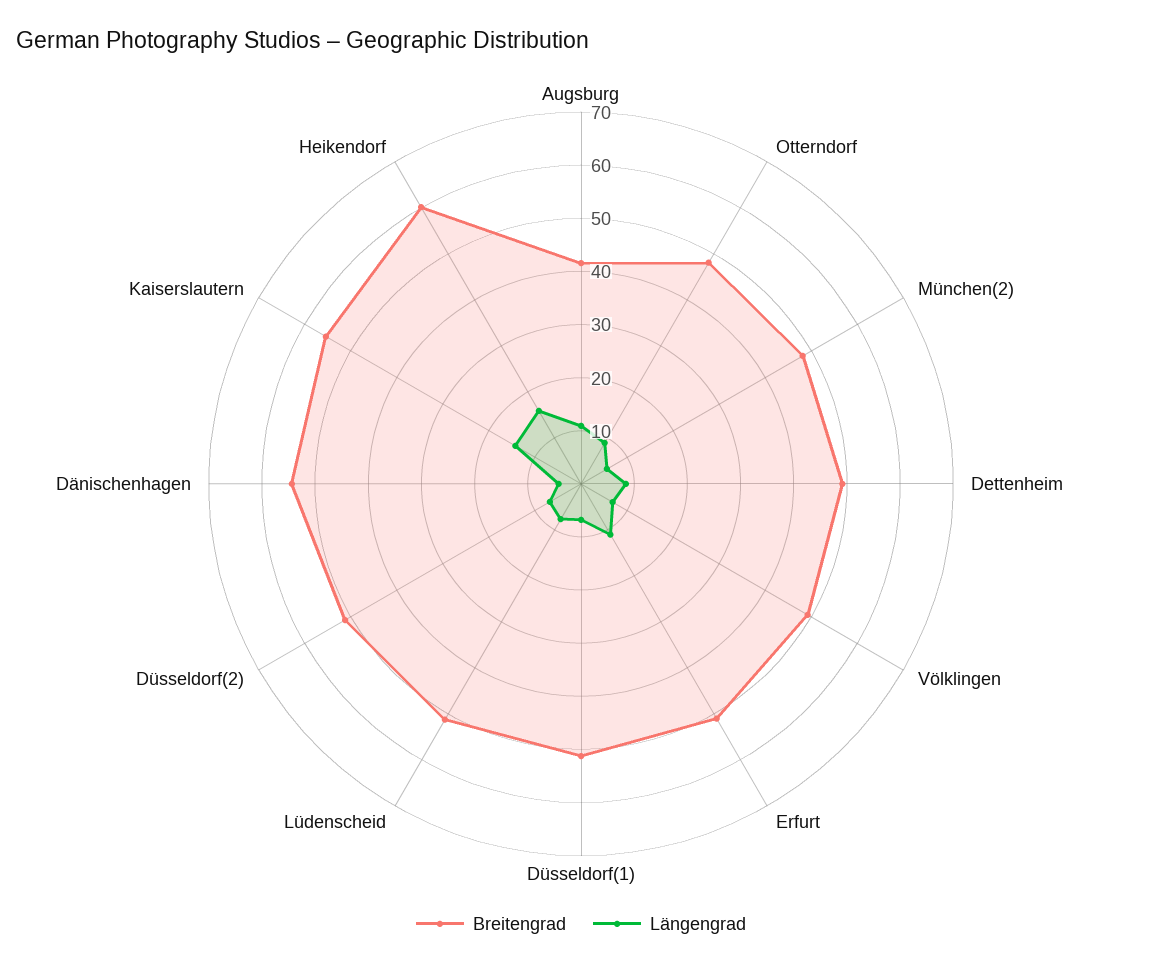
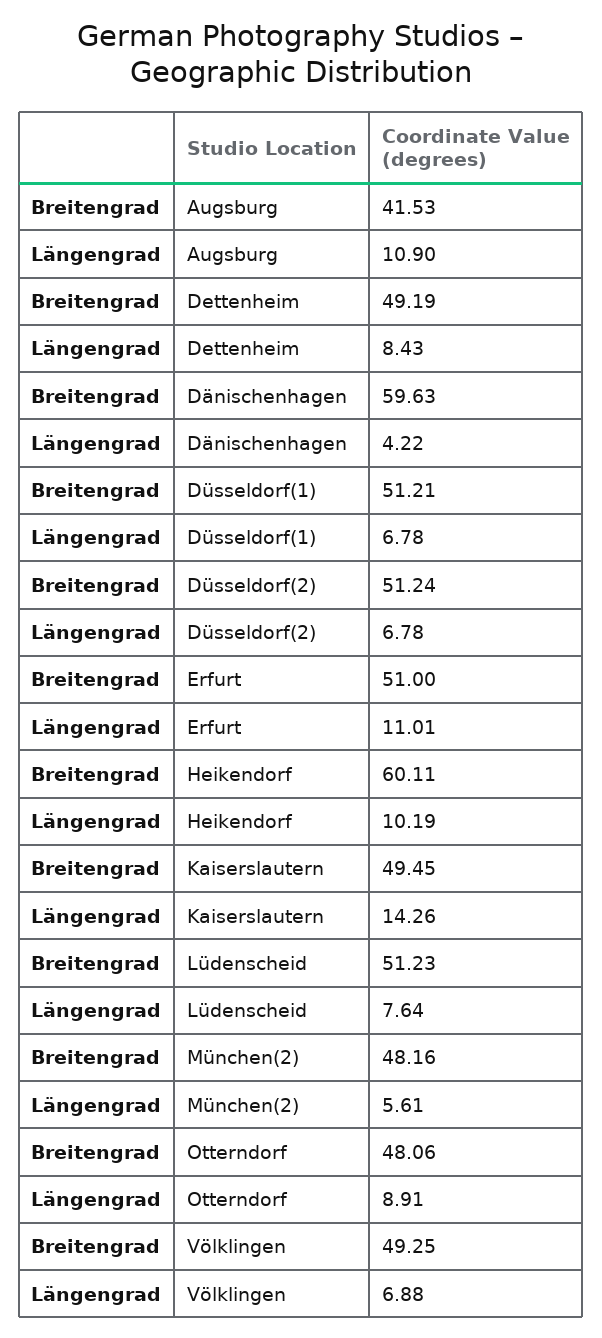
  {
    "Breitengrad": {
      "Augsburg": 41.53,
      "Otterndorf": 48.06,
      "München(2)": 48.16,
      "Dettenheim": 49.19,
      "Völklingen": 49.25,
      "Erfurt": 51,
      "Düsseldorf(1)": 51.21,
      "Lüdenscheid": 51.23,
      "Düsseldorf(2)": 51.24,
-     "Dänischenhagen": 54,
+     "Dänischenhagen": 59.63,
-     "Kaiserslautern": 56,
+     "Kaiserslautern": 49.45,
      "Heikendorf": 60.11
    },
    "Längengrad": {
      "Augsburg": 10.9,
      "Otterndorf": 8.91,
      "München(2)": 5.61,
      "Dettenheim": 8.43,
      "Völklingen": 6.88,
      "Erfurt": 11.01,
      "Düsseldorf(1)": 6.78,
      "Lüdenscheid": 7.64,
      "Düsseldorf(2)": 6.78,
      "Dänischenhagen": 4.22,
      "Kaiserslautern": 14.26,
-     "Heikendorf": 16
+     "Heikendorf": 10.19
    }
  }

